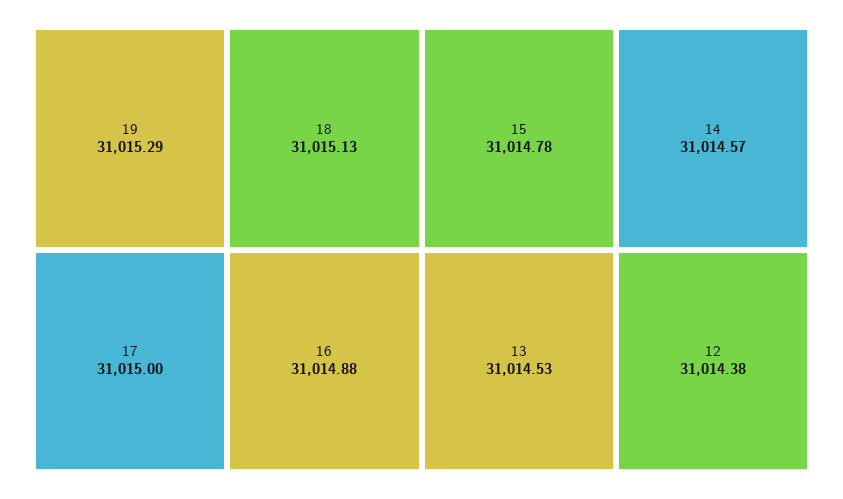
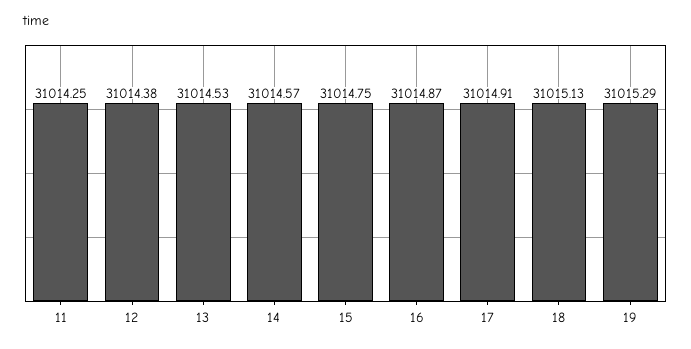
  {
    "19": 31015.29,
    "18": 31015.13,
-   "17": 31015,
+   "17": 31014.91,
-   "16": 31014.88,
+   "16": 31014.87,
-   "15": 31014.78,
+   "15": 31014.75,
    "14": 31014.57,
    "13": 31014.53,
-   "12": 31014.38
+   "12": 31014.38,
+   "11": 31014.25
  }

